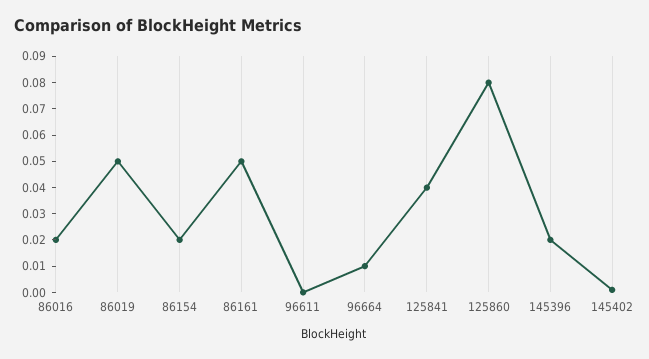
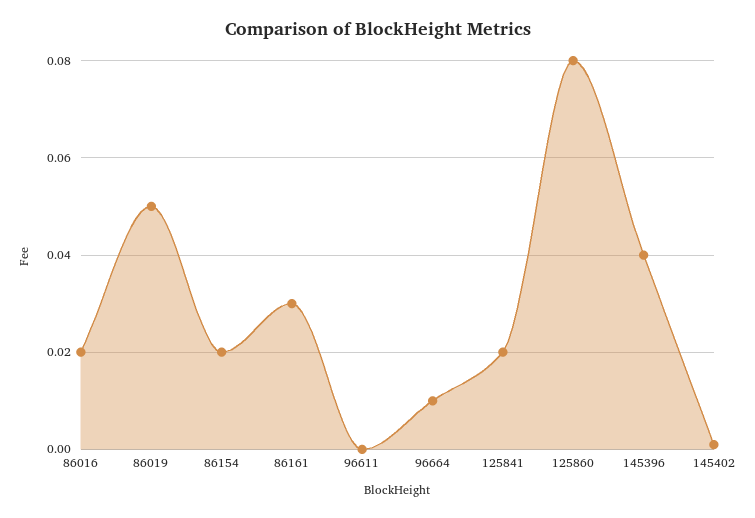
  {
    "86016": 0.02,
    "86019": 0.05,
    "86154": 0.02,
-   "86161": 0.05,
+   "86161": 0.03,
    "96611": 0,
    "96664": 0.01,
-   "125841": 0.04,
+   "125841": 0.02,
    "125860": 0.08,
-   "145396": 0.02,
+   "145396": 0.04,
    "145402": 0
  }

